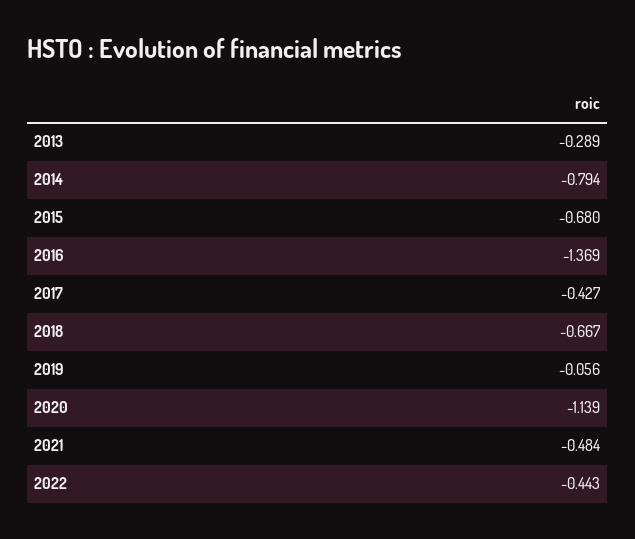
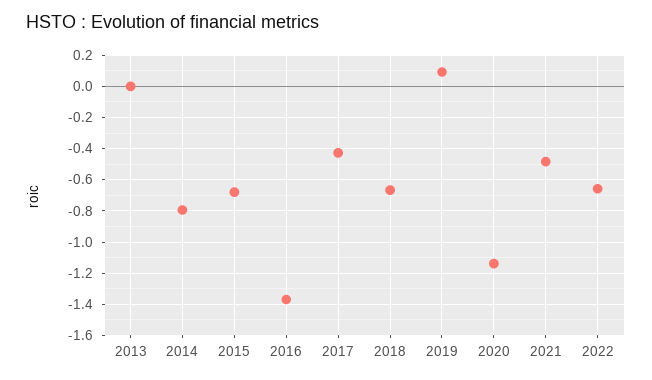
  {
-   "2013": -0.289,
+   "2013": 0,
    "2014": -0.794,
    "2015": -0.68,
    "2016": -1.369,
    "2017": -0.427,
    "2018": -0.667,
-   "2019": -0.056,
+   "2019": 0.1,
    "2020": -1.139,
    "2021": -0.484,
-   "2022": -0.443
+   "2022": -0.65
  }

